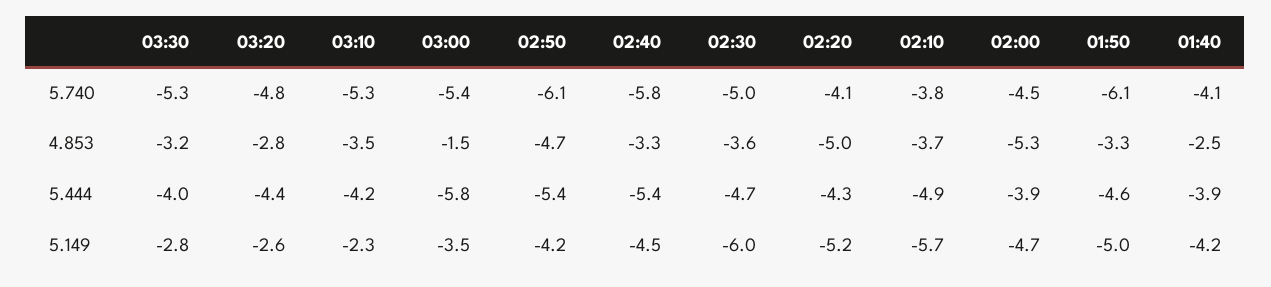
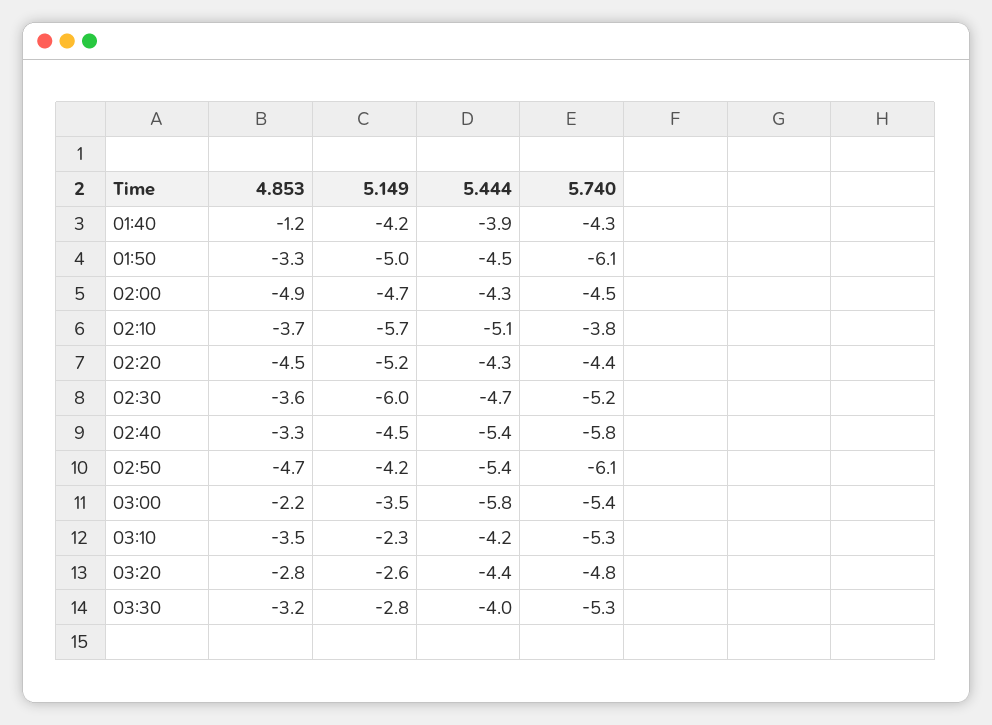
  {
    "03:30": {
      "5.740": -5.3,
      "4.853": -3.2,
      "5.444": -4,
      "5.149": -2.8
    },
    "03:20": {
      "5.740": -4.8,
      "4.853": -2.8,
      "5.444": -4.4,
      "5.149": -2.6
    },
    "03:10": {
      "5.740": -5.3,
      "4.853": -3.5,
      "5.444": -4.2,
      "5.149": -2.3
    },
    "03:00": {
      "5.740": -5.4,
-     "4.853": -1.5,
+     "4.853": -2.2,
      "5.444": -5.8,
      "5.149": -3.5
    },
    "02:50": {
      "5.740": -6.1,
      "4.853": -4.7,
      "5.444": -5.4,
      "5.149": -4.2
    },
    "02:40": {
      "5.740": -5.8,
      "4.853": -3.3,
      "5.444": -5.4,
      "5.149": -4.5
    },
    "02:30": {
-     "5.740": -5,
+     "5.740": -5.2,
      "4.853": -3.6,
      "5.444": -4.7,
      "5.149": -6
    },
    "02:20": {
-     "5.740": -4.1,
+     "5.740": -4.4,
-     "4.853": -5,
+     "4.853": -4.5,
      "5.444": -4.3,
      "5.149": -5.2
    },
    "02:10": {
      "5.740": -3.8,
      "4.853": -3.7,
-     "5.444": -4.9,
+     "5.444": -5.1,
      "5.149": -5.7
    },
    "02:00": {
      "5.740": -4.5,
-     "4.853": -5.3,
+     "4.853": -4.9,
-     "5.444": -3.9,
+     "5.444": -4.3,
      "5.149": -4.7
    },
    "01:50": {
      "5.740": -6.1,
      "4.853": -3.3,
-     "5.444": -4.6,
+     "5.444": -4.5,
      "5.149": -5
    },
    "01:40": {
-     "5.740": -4.1,
+     "5.740": -4.3,
-     "4.853": -2.5,
+     "4.853": -1.2,
      "5.444": -3.9,
      "5.149": -4.2
    }
  }

